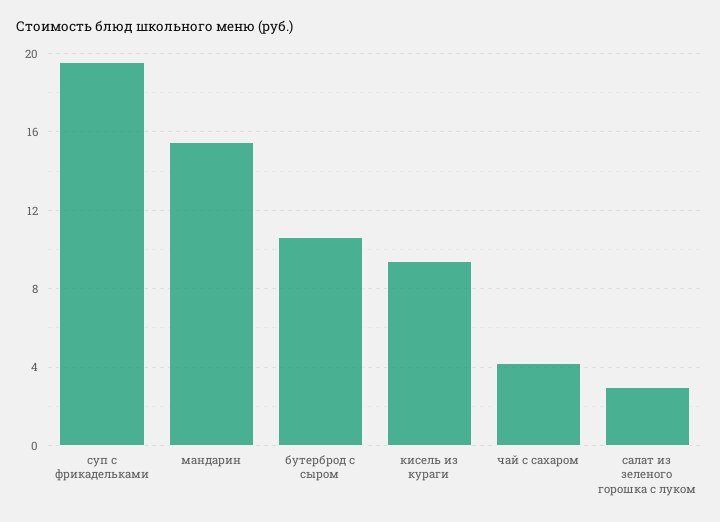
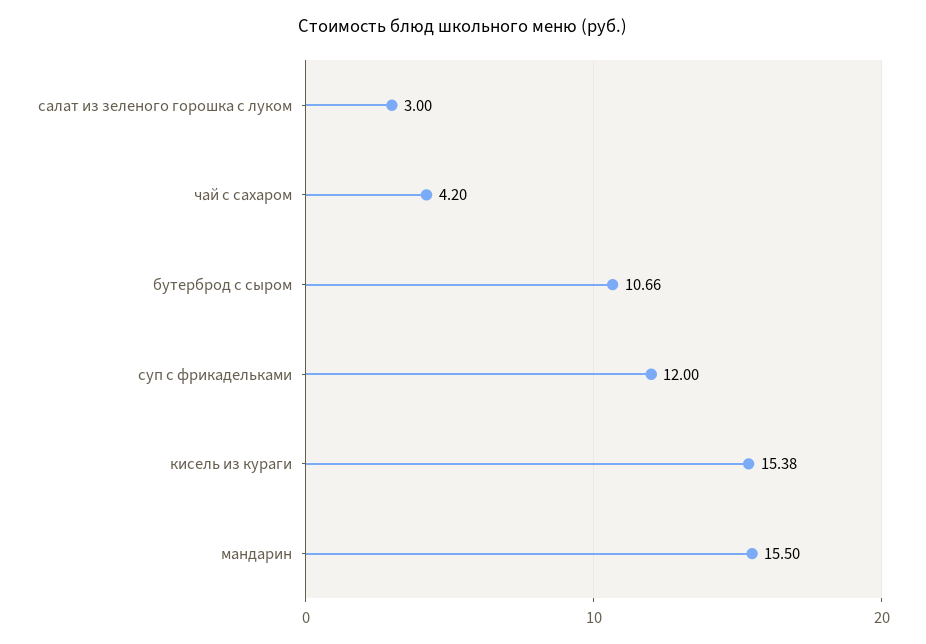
  {
-   "суп с фрикадельками": 19.5,
+   "суп с фрикадельками": 12,
    "мандарин": 15.5,
    "бутерброд с сыром": 10.66,
-   "кисель из кураги": 9.5,
+   "кисель из кураги": 15.38,
    "чай с сахаром": 4.2,
    "салат из зеленого горошка с луком": 3
  }

